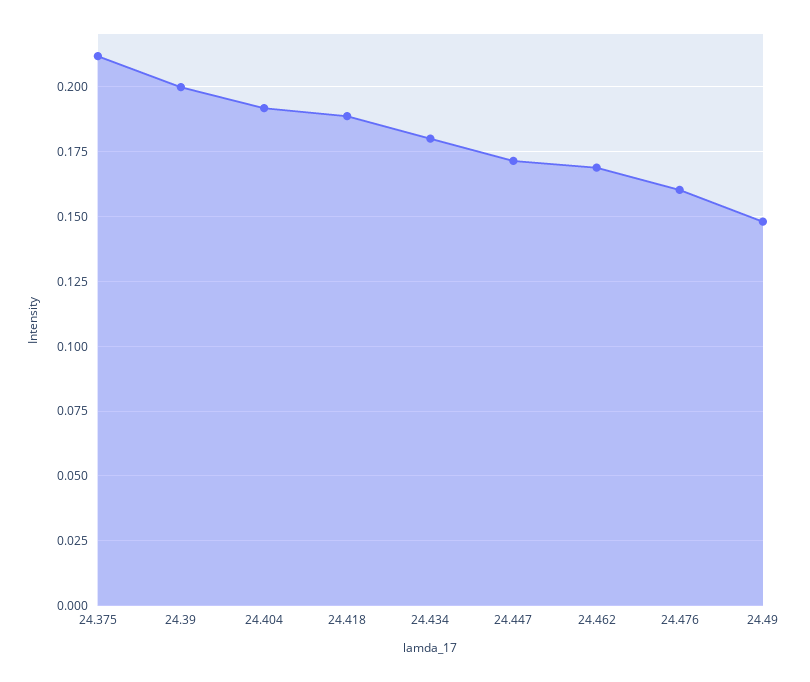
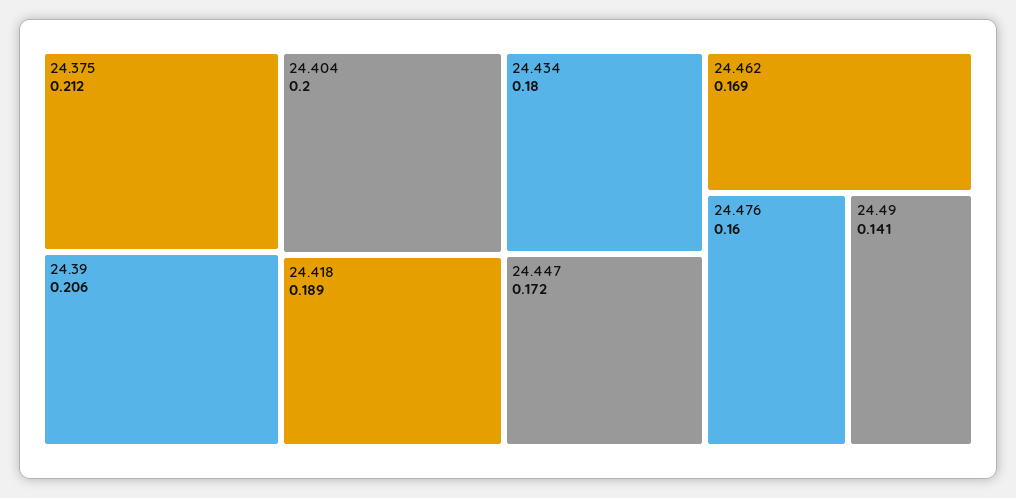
  {
    "24.375": 0.212,
-   "24.39": 0.2,
+   "24.39": 0.206,
-   "24.404": 0.1925,
+   "24.404": 0.2,
    "24.418": 0.189,
    "24.434": 0.18,
    "24.447": 0.172,
    "24.462": 0.169,
    "24.476": 0.16,
-   "24.49": 0.1475
+   "24.49": 0.141
  }

